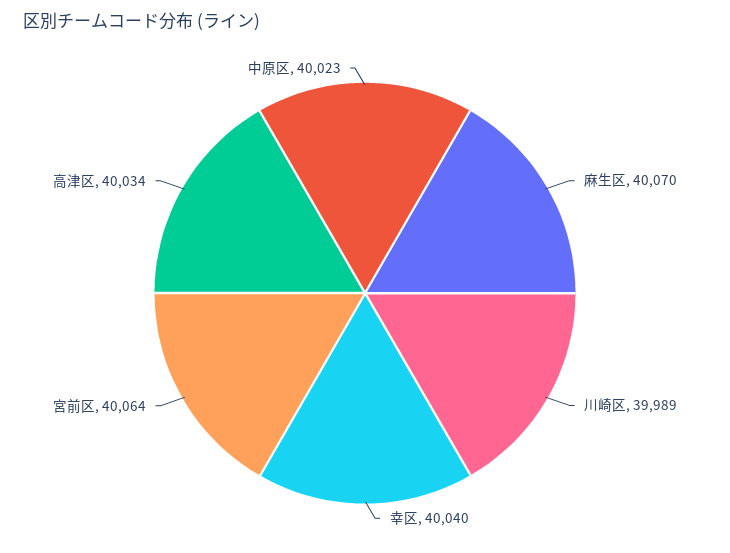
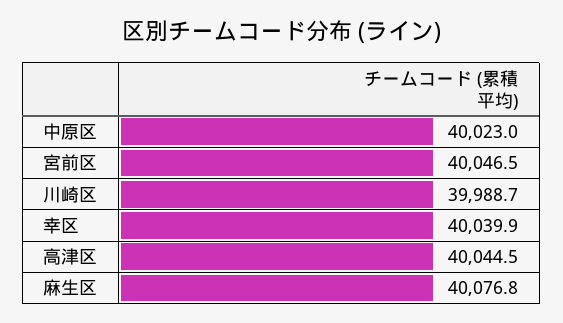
  {
-   "麻生区": 40070,
+   "麻生区": 40076.8,
    "川崎区": 39988.7,
    "幸区": 40039.9,
-   "宮前区": 40064,
+   "宮前区": 40046.5,
-   "高津区": 40034,
+   "高津区": 40044.5,
    "中原区": 40023
  }

